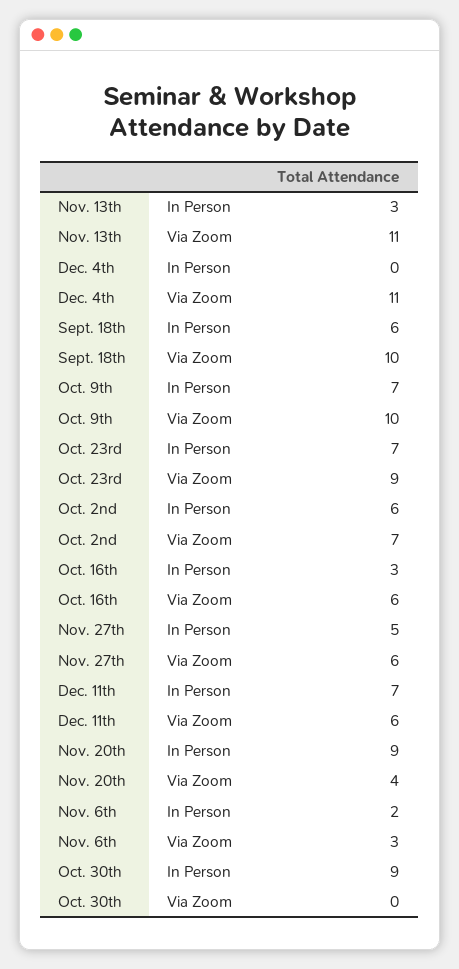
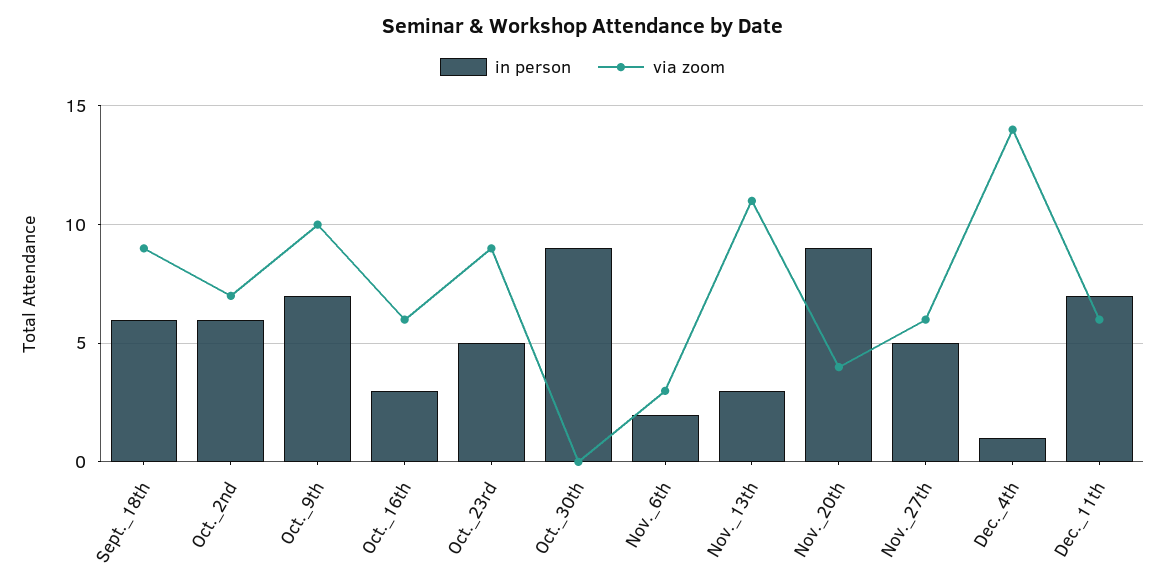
  {
    "In Person": {
      "Nov. 13th": 3,
-     "Dec. 4th": 0,
+     "Dec. 4th": 1,
      "Sept. 18th": 6,
      "Oct. 9th": 7,
-     "Oct. 23rd": 7,
+     "Oct. 23rd": 5,
      "Oct. 2nd": 6,
      "Oct. 16th": 3,
      "Nov. 27th": 5,
      "Dec. 11th": 7,
      "Nov. 20th": 9,
      "Nov. 6th": 2,
      "Oct. 30th": 9
    },
    "Via Zoom": {
      "Nov. 13th": 11,
-     "Dec. 4th": 11,
+     "Dec. 4th": 14,
-     "Sept. 18th": 10,
+     "Sept. 18th": 9,
      "Oct. 9th": 10,
      "Oct. 23rd": 9,
      "Oct. 2nd": 7,
      "Oct. 16th": 6,
      "Nov. 27th": 6,
      "Dec. 11th": 6,
      "Nov. 20th": 4,
      "Nov. 6th": 3,
      "Oct. 30th": 0
    }
  }

